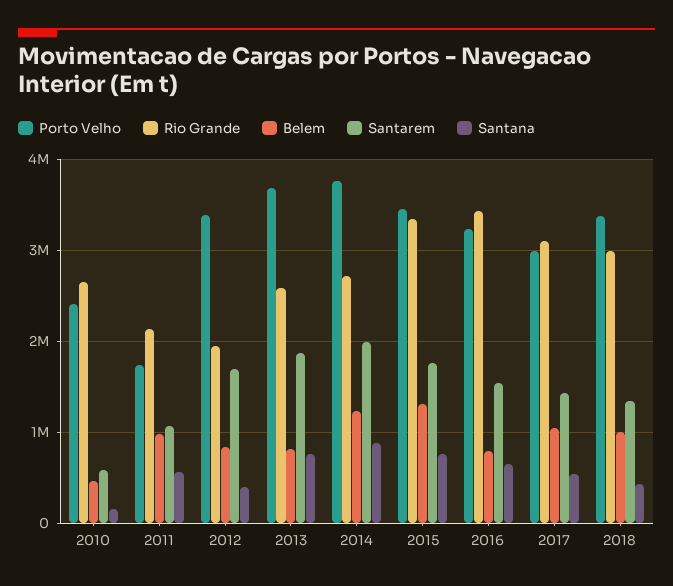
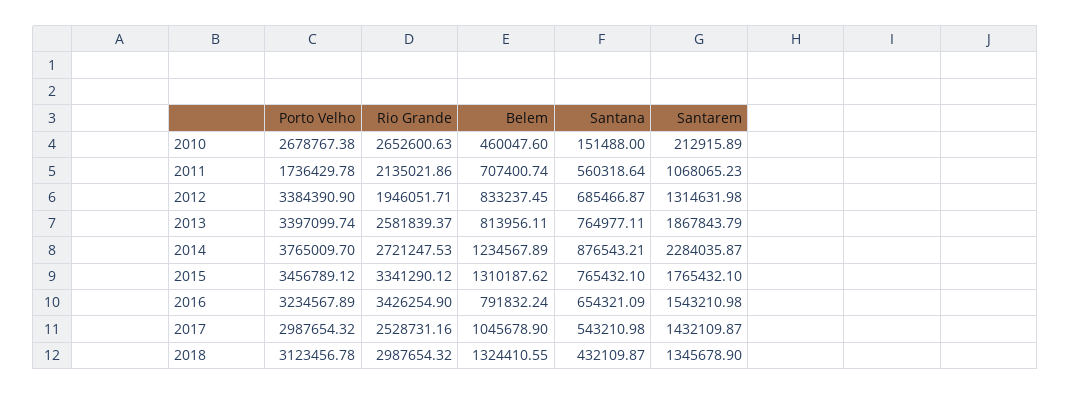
  {
    "Porto Velho": {
-     "2010": 2400000,
+     "2010": 2678767.38,
      "2011": 1736429.78,
      "2012": 3384390.9,
-     "2013": 3700000,
+     "2013": 3397099.74,
      "2014": 3765009.7,
      "2015": 3456789.12,
      "2016": 3234567.89,
      "2017": 2987654.32,
-     "2018": 3400000
+     "2018": 3123456.78
    },
    "Rio Grande": {
      "2010": 2652600.63,
      "2011": 2135021.86,
      "2012": 1946051.71,
      "2013": 2581839.37,
      "2014": 2721247.53,
      "2015": 3341290.12,
      "2016": 3426254.9,
-     "2017": 3100000,
+     "2017": 2528731.16,
      "2018": 2987654.32
    },
    "Belem": {
      "2010": 460047.6,
-     "2011": 1000000,
+     "2011": 707400.74,
      "2012": 833237.45,
      "2013": 813956.11,
      "2014": 1234567.89,
      "2015": 1310187.62,
      "2016": 791832.24,
      "2017": 1045678.9,
-     "2018": 1000000
+     "2018": 1324410.55
    },
    "Santarem": {
-     "2010": 600000,
+     "2010": 212915.89,
      "2011": 1068065.23,
-     "2012": 1700000,
+     "2012": 1314631.98,
      "2013": 1867843.79,
-     "2014": 2000000,
+     "2014": 2284035.87,
      "2015": 1765432.1,
      "2016": 1543210.98,
      "2017": 1432109.87,
      "2018": 1345678.9
    },
    "Santana": {
      "2010": 151488,
      "2011": 560318.64,
-     "2012": 400000,
+     "2012": 685466.87,
      "2013": 764977.11,
      "2014": 876543.21,
      "2015": 765432.1,
      "2016": 654321.09,
      "2017": 543210.98,
      "2018": 432109.87
    }
  }

